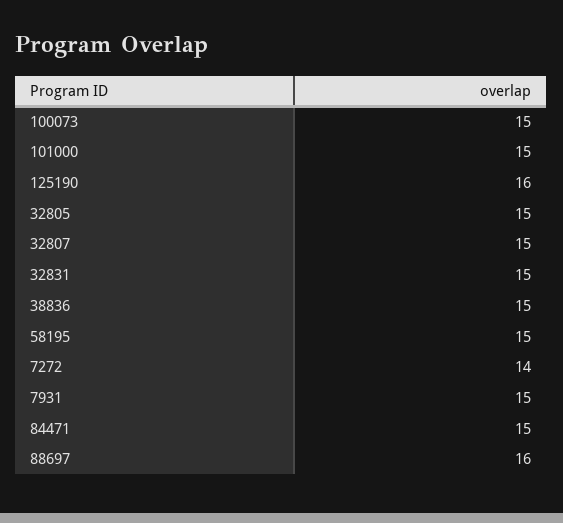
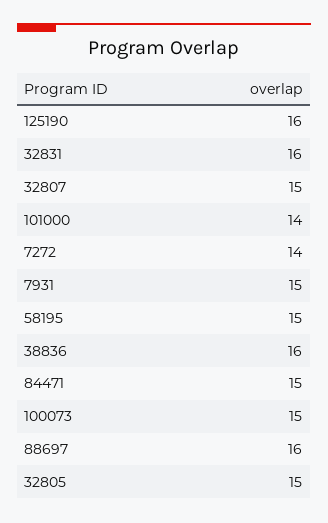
  {
    "100073": 15,
-   "101000": 15,
+   "101000": 14,
    "125190": 16,
    "32805": 15,
    "32807": 15,
-   "32831": 15,
+   "32831": 16,
-   "38836": 15,
+   "38836": 16,
    "58195": 15,
    "7272": 14,
    "7931": 15,
    "84471": 15,
    "88697": 16
  }

